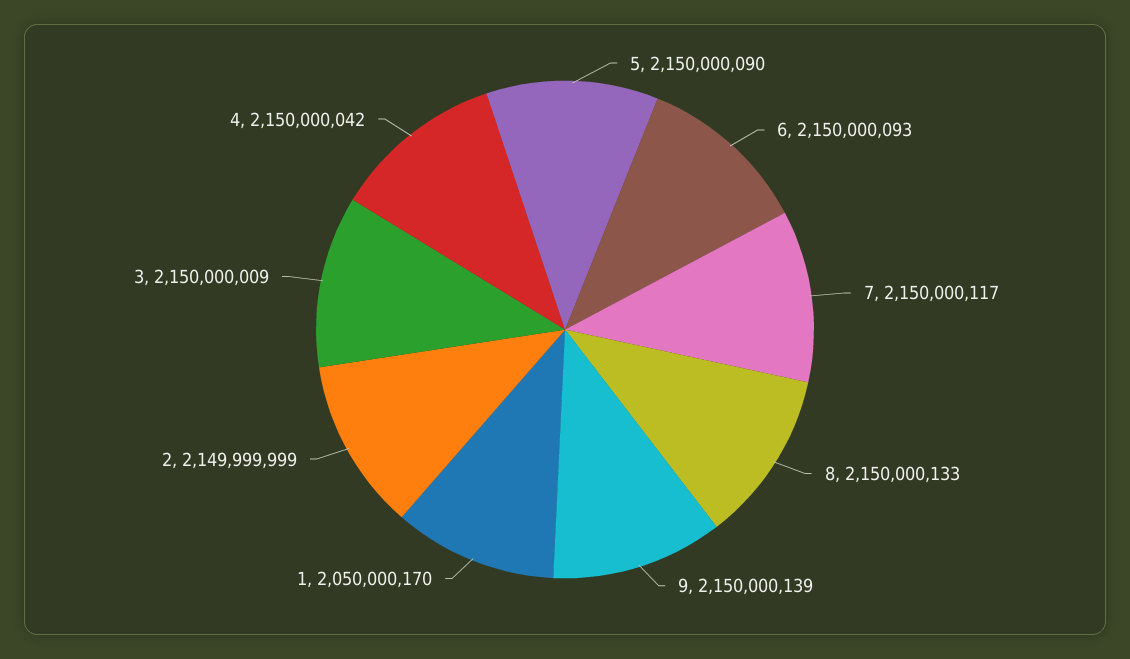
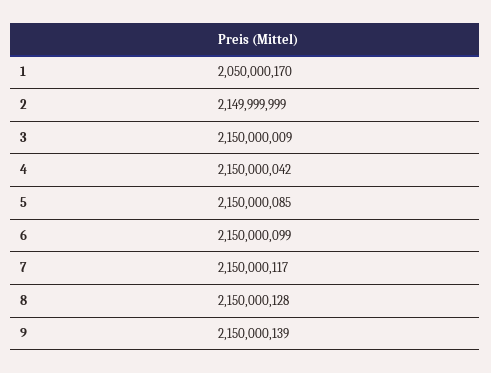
  {
-   "5": 2150000090,
+   "5": 2150000085,
-   "6": 2150000093,
+   "6": 2150000099,
    "7": 2150000117,
-   "8": 2150000133,
+   "8": 2150000128,
    "9": 2150000139,
    "1": 2050000170,
    "2": 2149999999,
    "3": 2150000009,
    "4": 2150000042
  }

